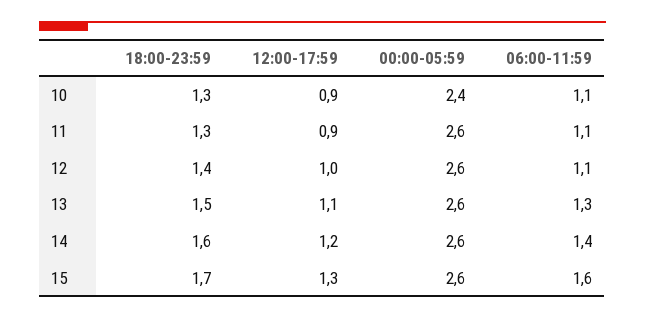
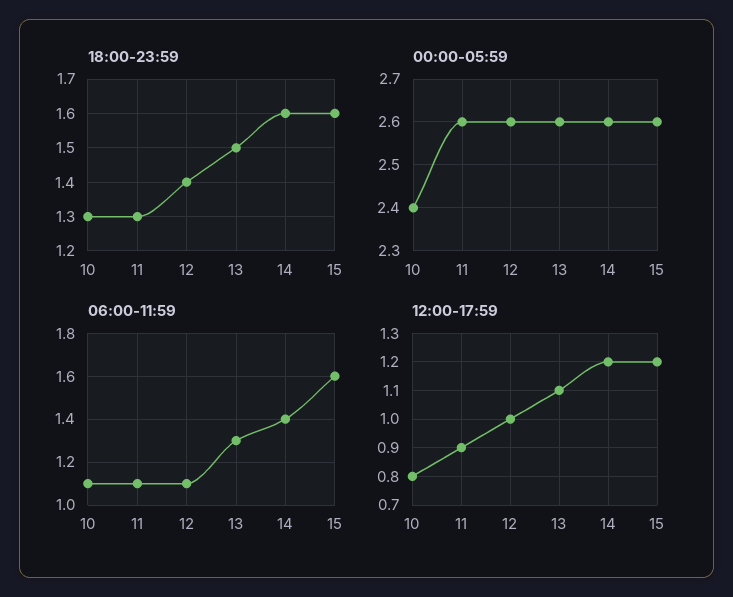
  {
    "18:00-23:59": {
      "10": 1.3,
      "11": 1.3,
      "12": 1.4,
      "13": 1.5,
      "14": 1.6,
-     "15": 1.7
+     "15": 1.6
    },
    "12:00-17:59": {
-     "10": 0.9,
+     "10": 0.8,
      "11": 0.9,
      "12": 1,
      "13": 1.1,
      "14": 1.2,
-     "15": 1.3
+     "15": 1.2
    },
    "00:00-05:59": {
      "10": 2.4,
      "11": 2.6,
      "12": 2.6,
      "13": 2.6,
      "14": 2.6,
      "15": 2.6
    },
    "06:00-11:59": {
      "10": 1.1,
      "11": 1.1,
      "12": 1.1,
      "13": 1.3,
      "14": 1.4,
      "15": 1.6
    }
  }

